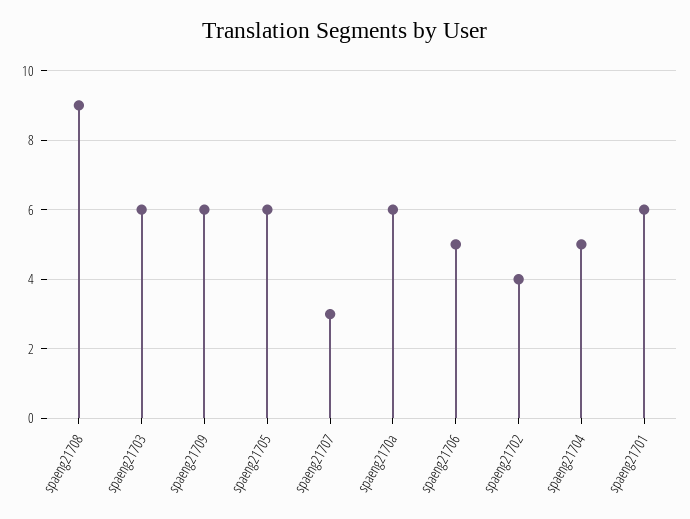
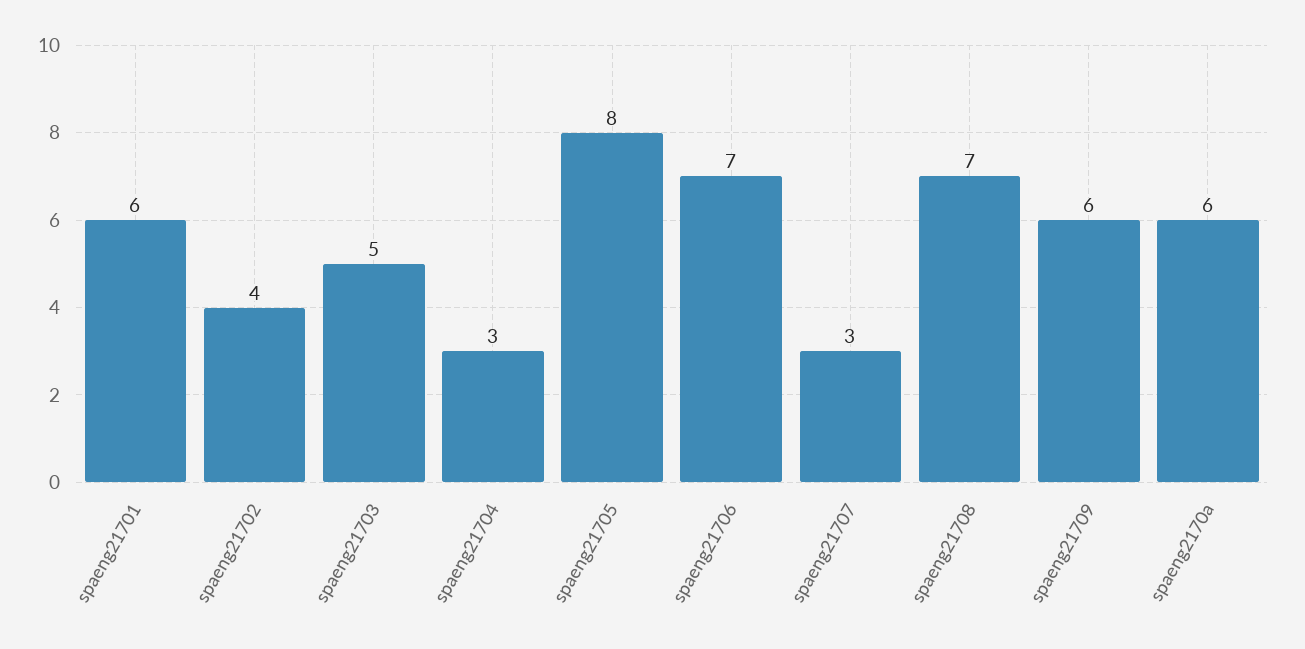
  {
-   "spaeng21708": 9,
+   "spaeng21708": 7,
-   "spaeng21703": 6,
+   "spaeng21703": 5,
    "spaeng21709": 6,
-   "spaeng21705": 6,
+   "spaeng21705": 8,
    "spaeng21707": 3,
    "spaeng2170a": 6,
-   "spaeng21706": 5,
+   "spaeng21706": 7,
    "spaeng21702": 4,
-   "spaeng21704": 5,
+   "spaeng21704": 3,
    "spaeng21701": 6
  }

